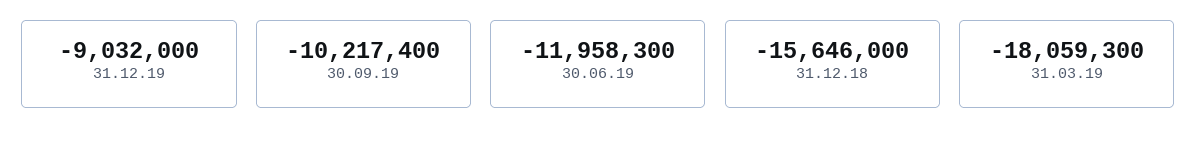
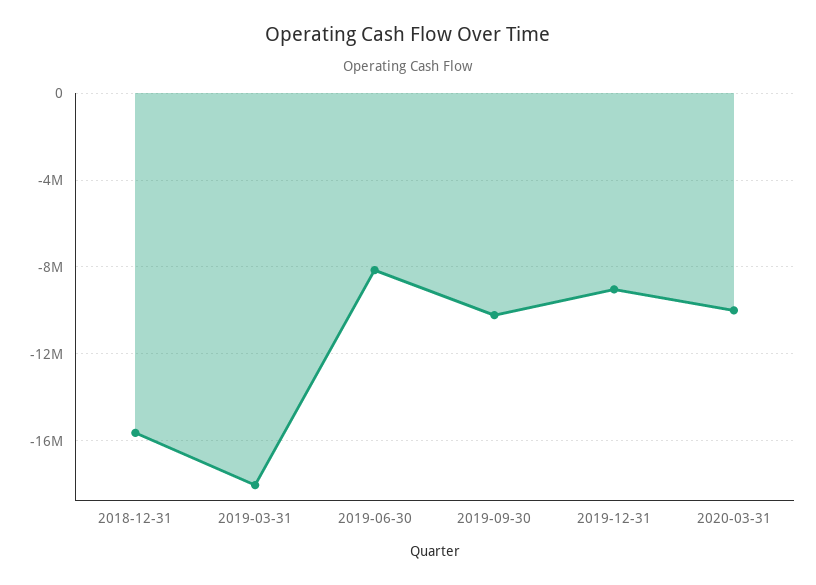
  {
    "31.12.19": -9032000,
    "30.09.19": -10217400,
-   "30.06.19": -11958300,
+   "30.06.19": -8000000,
    "31.12.18": -15646000,
-   "31.03.19": -18059300
+   "31.03.19": -18059300,
+   "2020-03-31": -10000000
  }

